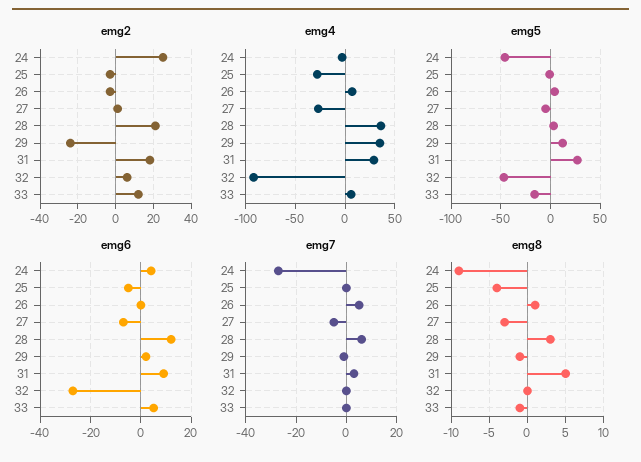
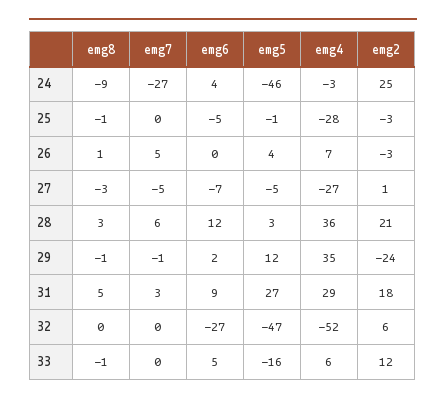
  {
    "emg2": {
      "24": 25,
      "25": -3,
      "26": -3,
      "27": 1,
      "28": 21,
      "29": -24,
      "31": 18,
      "32": 6,
      "33": 12
    },
    "emg4": {
      "24": -3,
      "25": -28,
      "26": 7,
      "27": -27,
      "28": 36,
      "29": 35,
      "31": 29,
-     "32": -90,
+     "32": -52,
      "33": 6
    },
    "emg5": {
      "24": -46,
      "25": -1,
      "26": 4,
      "27": -5,
      "28": 3,
      "29": 12,
      "31": 27,
      "32": -47,
      "33": -16
    },
    "emg6": {
      "24": 4,
      "25": -5,
      "26": 0,
      "27": -7,
      "28": 12,
      "29": 2,
      "31": 9,
      "32": -27,
      "33": 5
    },
    "emg7": {
      "24": -27,
      "25": 0,
      "26": 5,
      "27": -5,
      "28": 6,
      "29": -1,
      "31": 3,
      "32": 0,
      "33": 0
    },
    "emg8": {
      "24": -9,
-     "25": -4,
+     "25": -1,
      "26": 1,
      "27": -3,
      "28": 3,
      "29": -1,
      "31": 5,
      "32": 0,
      "33": -1
    }
  }

